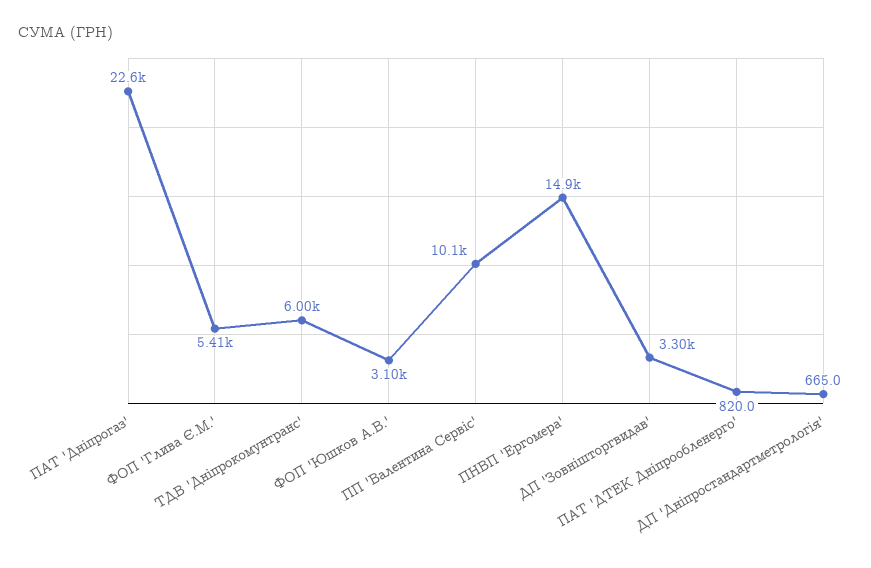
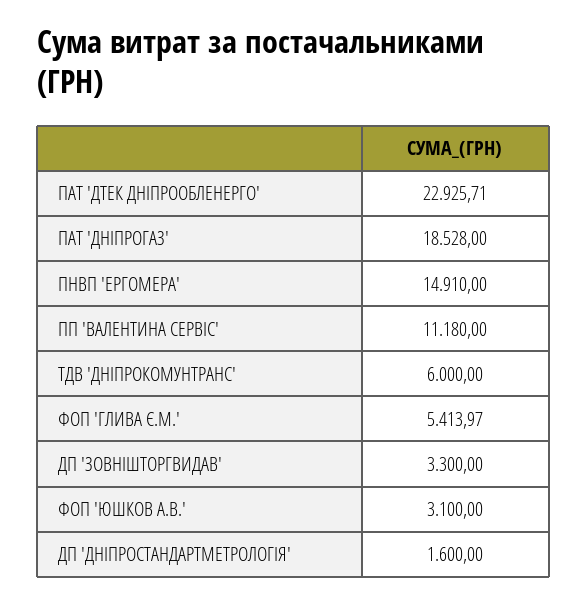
  {
-   "ПАТ 'Дніпрогаз'": 22600,
+   "ПАТ 'Дніпрогаз'": 18528,
    "ФОП 'Глива Є.М.'": 5413.97,
    "ТДВ 'Дніпрокомунтранс'": 6000,
    "ФОП 'Юшков А.В.'": 3100,
-   "ПП 'Валентина Сервіс'": 10100,
+   "ПП 'Валентина Сервіс'": 11180,
    "ПНВП 'Ергомера'": 14910,
    "ДП 'Зовнішторгвидав'": 3300,
-   "ПАТ 'ДТЕК Дніпрообленерго'": 820,
+   "ПАТ 'ДТЕК Дніпрообленерго'": 22925.71,
-   "ДП 'Дніпростандартметрологія'": 665
+   "ДП 'Дніпростандартметрологія'": 1600
  }

